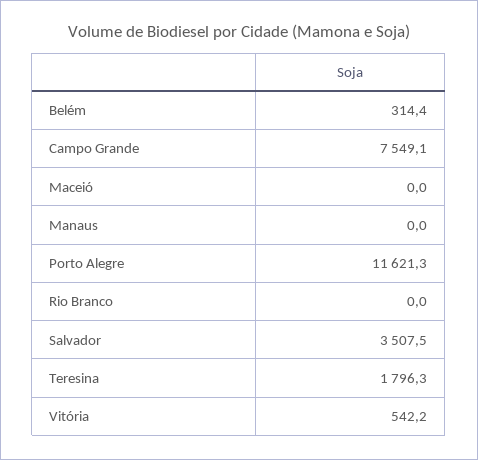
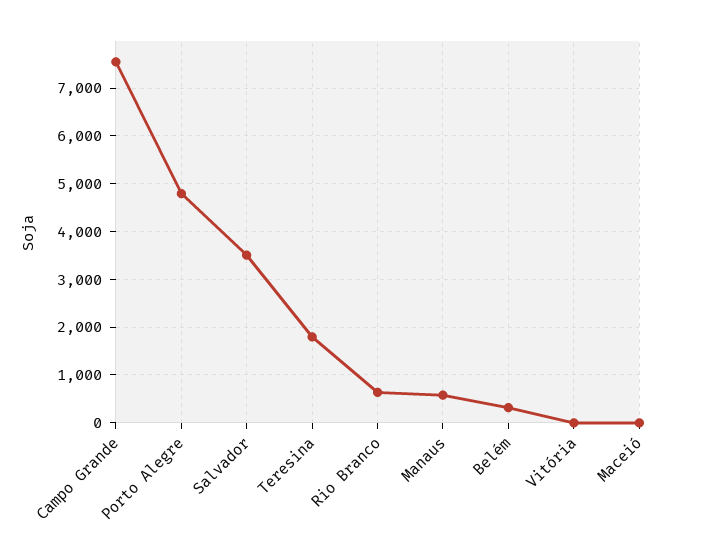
  {
    "Belém": 314.4,
    "Campo Grande": 7549.1,
    "Maceió": 0,
-   "Manaus": 0,
+   "Manaus": 600,
-   "Porto Alegre": 11621.3,
+   "Porto Alegre": 4800,
-   "Rio Branco": 0,
+   "Rio Branco": 600,
    "Salvador": 3507.5,
    "Teresina": 1796.3,
-   "Vitória": 542.2
+   "Vitória": 0
  }

